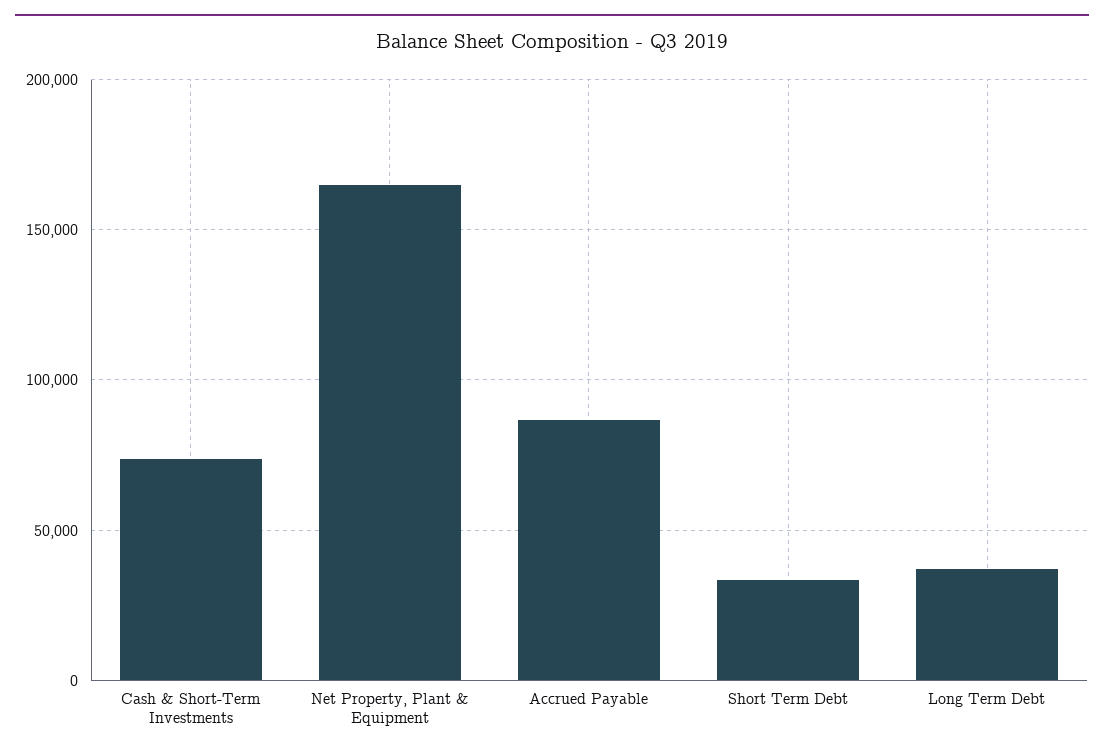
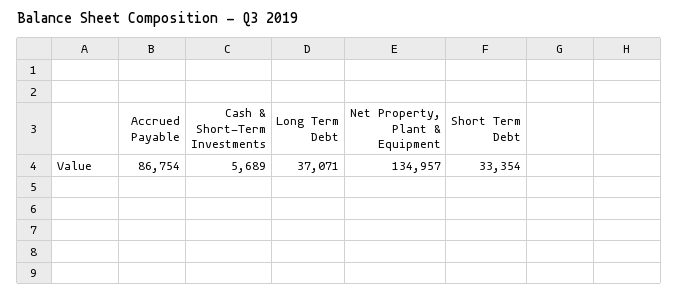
  {
-   "Cash & Short-Term Investments": 75000,
+   "Cash & Short-Term Investments": 5689,
-   "Net Property, Plant & Equipment": 165000,
+   "Net Property, Plant & Equipment": 134957,
    "Accrued Payable": 86754,
    "Short Term Debt": 33354,
    "Long Term Debt": 37071
  }

